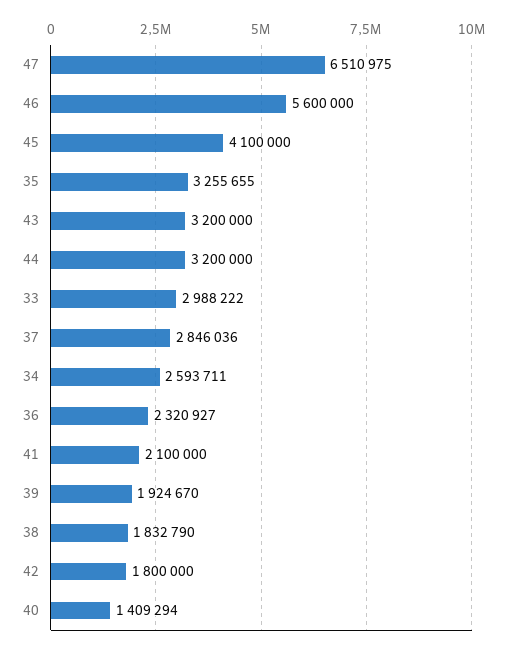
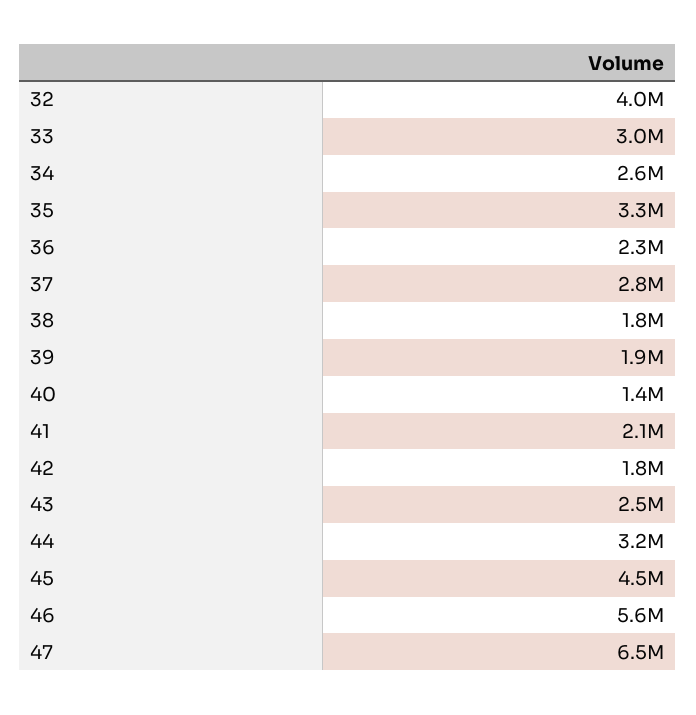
  {
    "47": 6510975,
    "46": 5600000,
-   "45": 4100000,
+   "45": 4500000,
    "35": 3255655,
-   "43": 3200000,
+   "43": 2500000,
    "44": 3200000,
    "33": 2988222,
    "37": 2846036,
    "34": 2593711,
    "36": 2320927,
    "41": 2100000,
    "39": 1924670,
    "38": 1832790,
    "42": 1800000,
-   "40": 1409294
+   "40": 1409294,
+   "32": 4000000
  }

